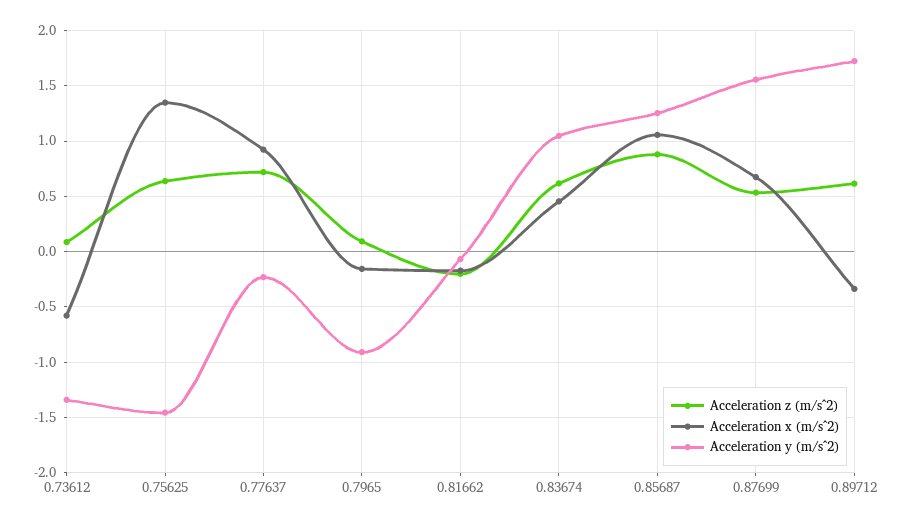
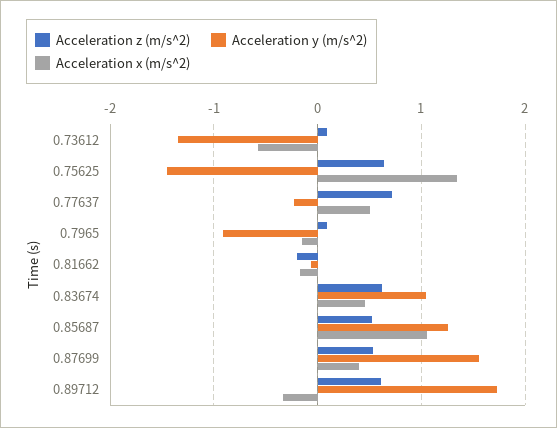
  {
    "Acceleration z (m/s^2)": {
      "0.73612": 0.1,
      "0.75625": 0.6,
      "0.77637": 0.7,
      "0.7965": 0.1,
      "0.81662": -0.2,
      "0.83674": 0.6,
-     "0.85687": 0.9,
+     "0.85687": 0.5,
      "0.87699": 0.5,
      "0.89712": 0.6
    },
    "Acceleration x (m/s^2)": {
      "0.73612": -0.6,
      "0.75625": 1.3,
-     "0.77637": 0.9,
+     "0.77637": 0.5,
      "0.7965": -0.2,
      "0.81662": -0.2,
      "0.83674": 0.5,
      "0.85687": 1.1,
-     "0.87699": 0.7,
+     "0.87699": 0.4,
      "0.89712": -0.3
    },
    "Acceleration y (m/s^2)": {
      "0.73612": -1.3,
      "0.75625": -1.5,
      "0.77637": -0.2,
      "0.7965": -0.9,
      "0.81662": -0.1,
      "0.83674": 1,
      "0.85687": 1.3,
      "0.87699": 1.6,
      "0.89712": 1.7
    }
  }

